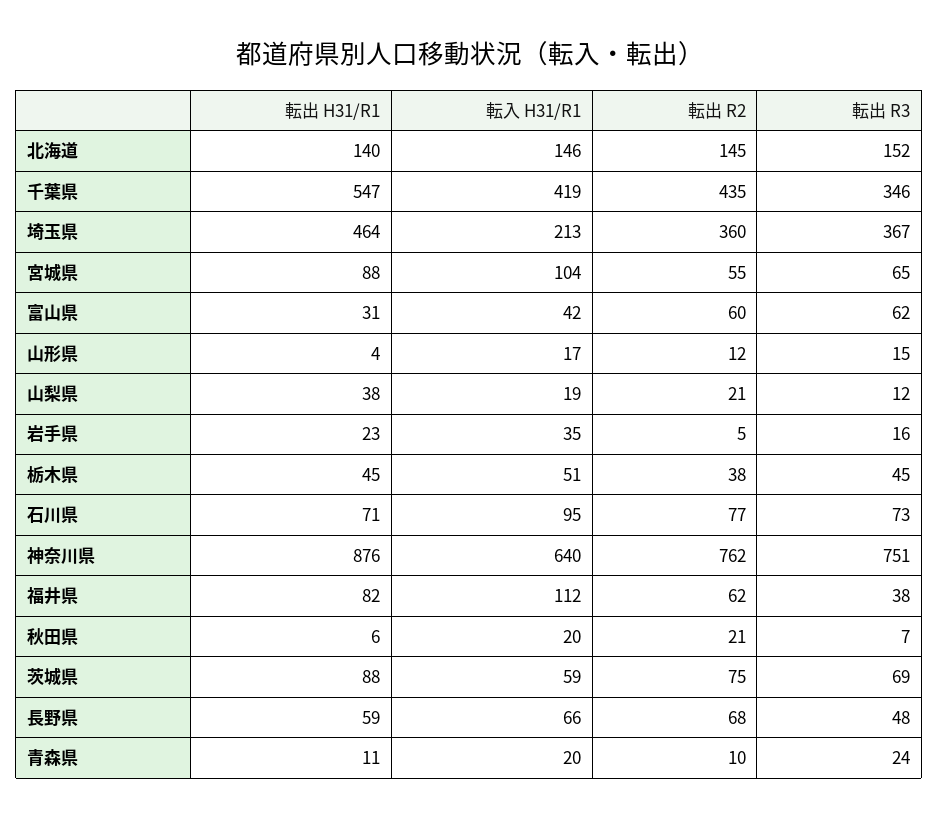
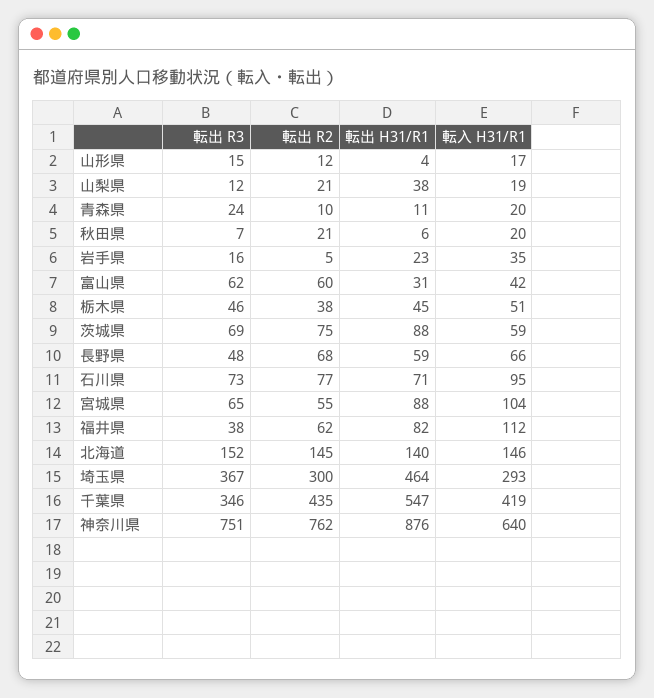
  {
    "転出 H31/R1": {
      "北海道": 140,
      "千葉県": 547,
      "埼玉県": 464,
      "宮城県": 88,
      "富山県": 31,
      "山形県": 4,
      "山梨県": 38,
      "岩手県": 23,
      "栃木県": 45,
      "石川県": 71,
      "神奈川県": 876,
      "福井県": 82,
      "秋田県": 6,
      "茨城県": 88,
      "長野県": 59,
      "青森県": 11
    },
    "転入 H31/R1": {
      "北海道": 146,
      "千葉県": 419,
-     "埼玉県": 213,
+     "埼玉県": 293,
      "宮城県": 104,
      "富山県": 42,
      "山形県": 17,
      "山梨県": 19,
      "岩手県": 35,
      "栃木県": 51,
      "石川県": 95,
      "神奈川県": 640,
      "福井県": 112,
      "秋田県": 20,
      "茨城県": 59,
      "長野県": 66,
      "青森県": 20
    },
    "転出 R2": {
      "北海道": 145,
      "千葉県": 435,
-     "埼玉県": 360,
+     "埼玉県": 300,
      "宮城県": 55,
      "富山県": 60,
      "山形県": 12,
      "山梨県": 21,
      "岩手県": 5,
      "栃木県": 38,
      "石川県": 77,
      "神奈川県": 762,
      "福井県": 62,
      "秋田県": 21,
      "茨城県": 75,
      "長野県": 68,
      "青森県": 10
    },
    "転出 R3": {
      "北海道": 152,
      "千葉県": 346,
      "埼玉県": 367,
      "宮城県": 65,
      "富山県": 62,
      "山形県": 15,
      "山梨県": 12,
      "岩手県": 16,
-     "栃木県": 45,
+     "栃木県": 46,
      "石川県": 73,
      "神奈川県": 751,
      "福井県": 38,
      "秋田県": 7,
      "茨城県": 69,
      "長野県": 48,
      "青森県": 24
    }
  }

